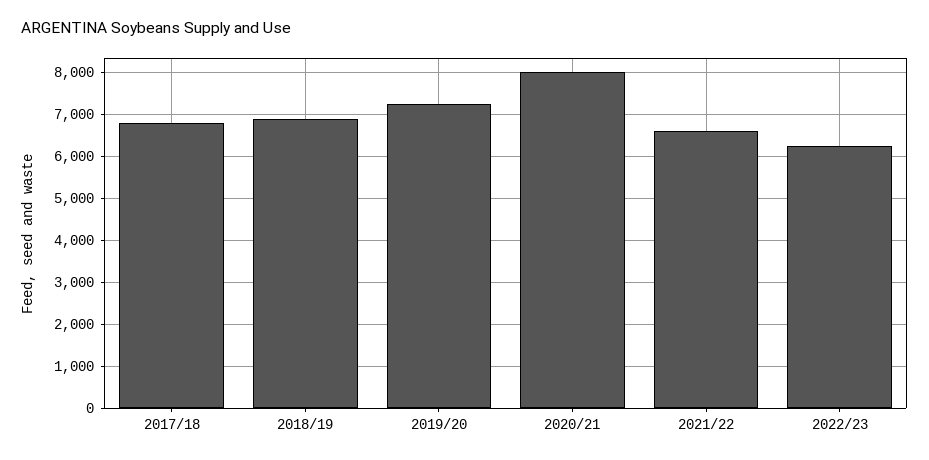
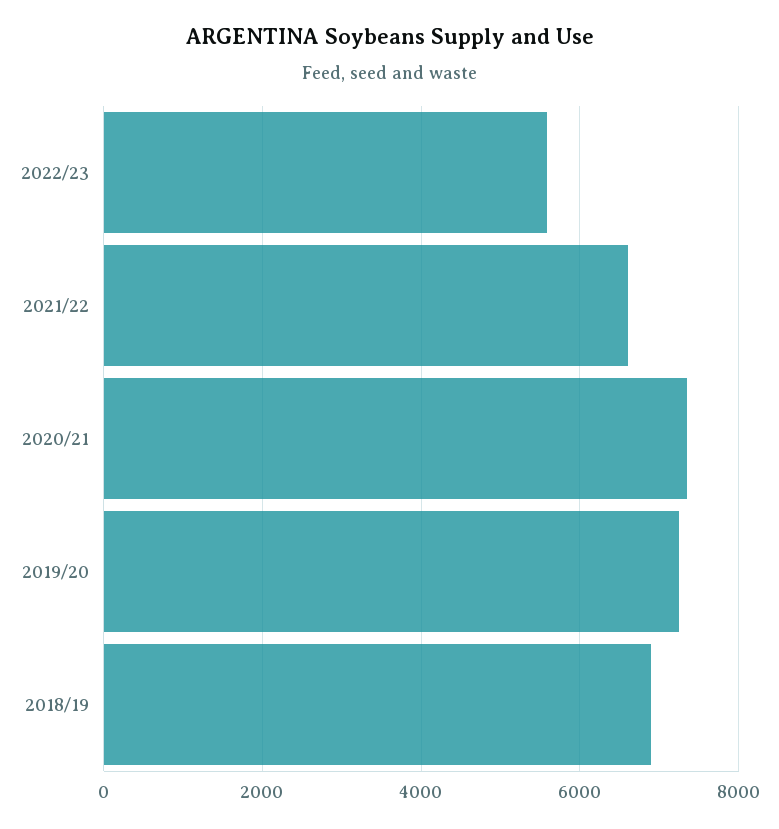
  {
-   "2017/18": 6800,
    "2018/19": 7000,
    "2019/20": 7200,
-   "2020/21": 8000,
+   "2020/21": 7400,
    "2021/22": 6600,
-   "2022/23": 6200
+   "2022/23": 5600
  }

